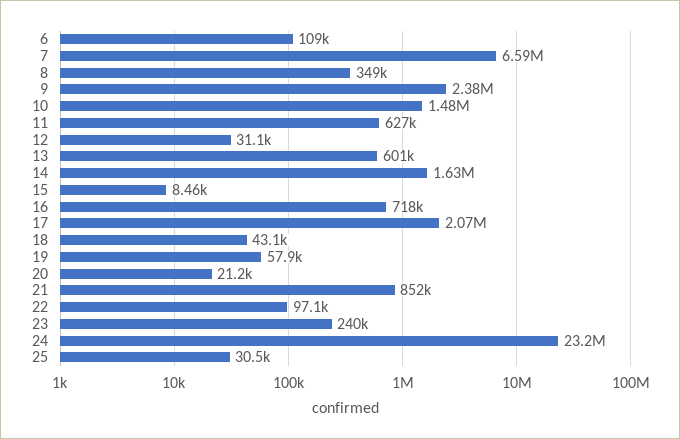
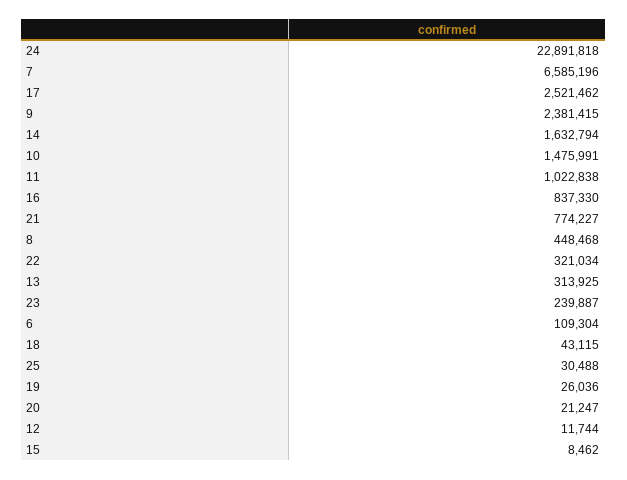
  {
    "6": 109304,
    "7": 6585196,
-   "8": 349000,
+   "8": 448468,
    "9": 2381415,
    "10": 1475991,
-   "11": 627000,
+   "11": 1022838,
-   "12": 31100,
+   "12": 11744,
-   "13": 601000,
+   "13": 313925,
    "14": 1632794,
    "15": 8462,
-   "16": 718000,
+   "16": 837330,
-   "17": 2070000,
+   "17": 2521462,
    "18": 43115,
-   "19": 57900,
+   "19": 26036,
    "20": 21247,
-   "21": 852000,
+   "21": 774227,
-   "22": 97100,
+   "22": 321034,
    "23": 239887,
-   "24": 23200000,
+   "24": 22891818,
    "25": 30488
  }

